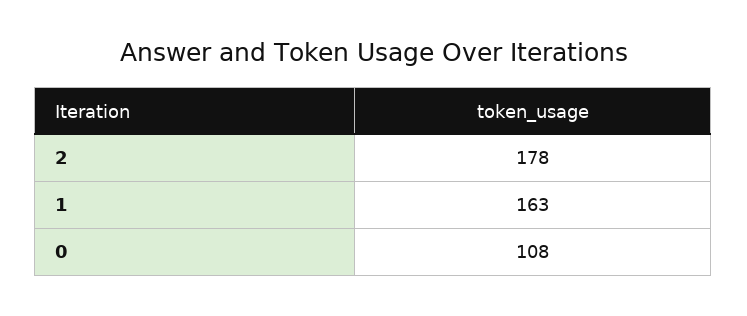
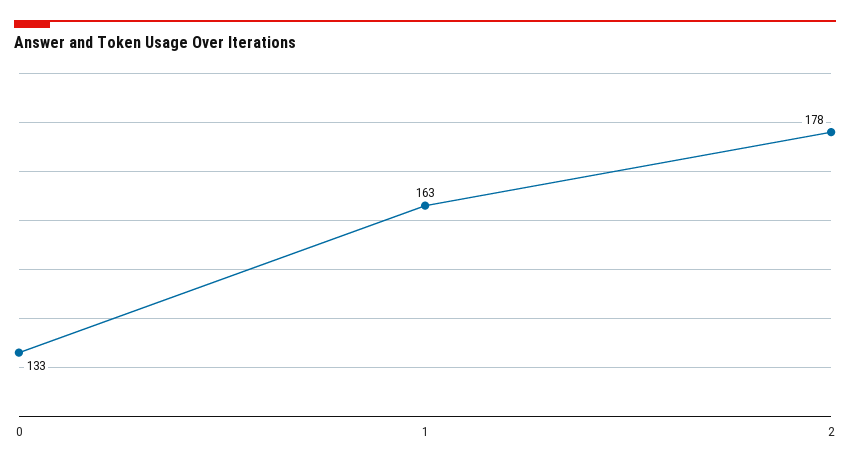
  {
    "2": 178,
    "1": 163,
-   "0": 108
+   "0": 133
  }

